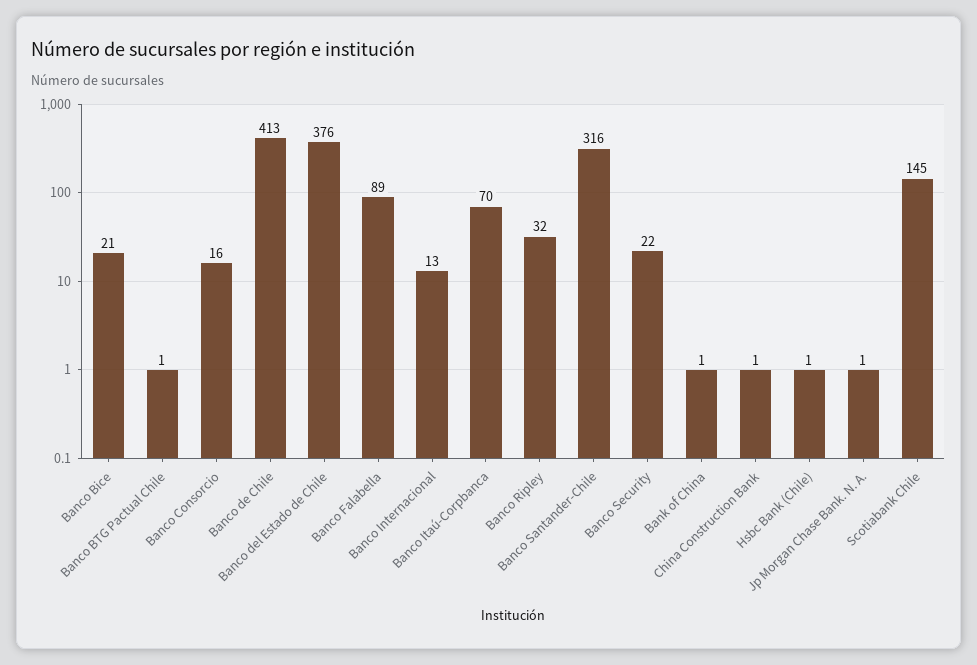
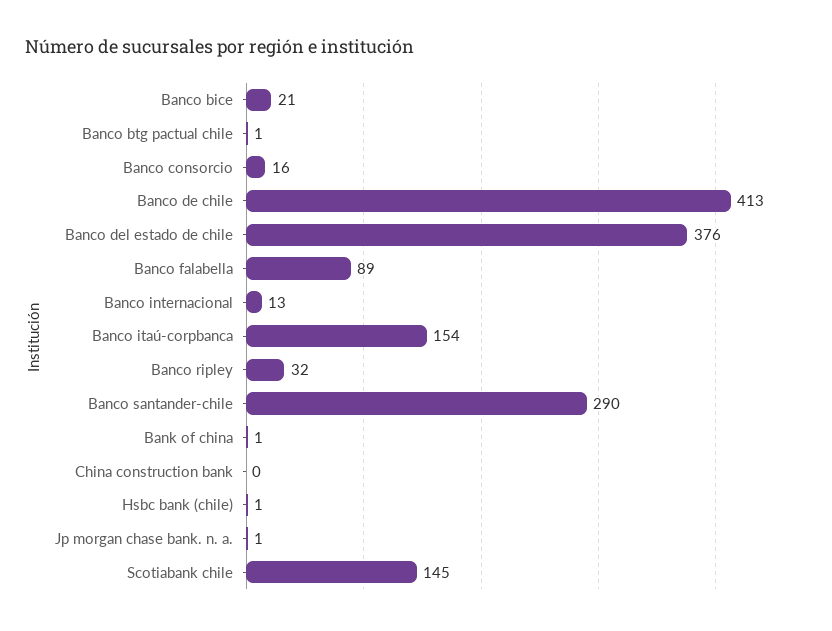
  {
    "Banco Bice": 21,
    "Banco BTG Pactual Chile": 1,
    "Banco Consorcio": 16,
    "Banco de Chile": 413,
    "Banco del Estado de Chile": 376,
    "Banco Falabella": 89,
    "Banco Internacional": 13,
-   "Banco Itaú-Corpbanca": 70,
+   "Banco Itaú-Corpbanca": 154,
    "Banco Ripley": 32,
-   "Banco Santander-Chile": 316,
+   "Banco Santander-Chile": 290,
-   "Banco Security": 22,
    "Bank of China": 1,
-   "China Construction Bank": 1,
+   "China Construction Bank": 0,
    "Hsbc Bank (Chile)": 1,
    "Jp Morgan Chase Bank. N. A.": 1,
    "Scotiabank Chile": 145
  }

